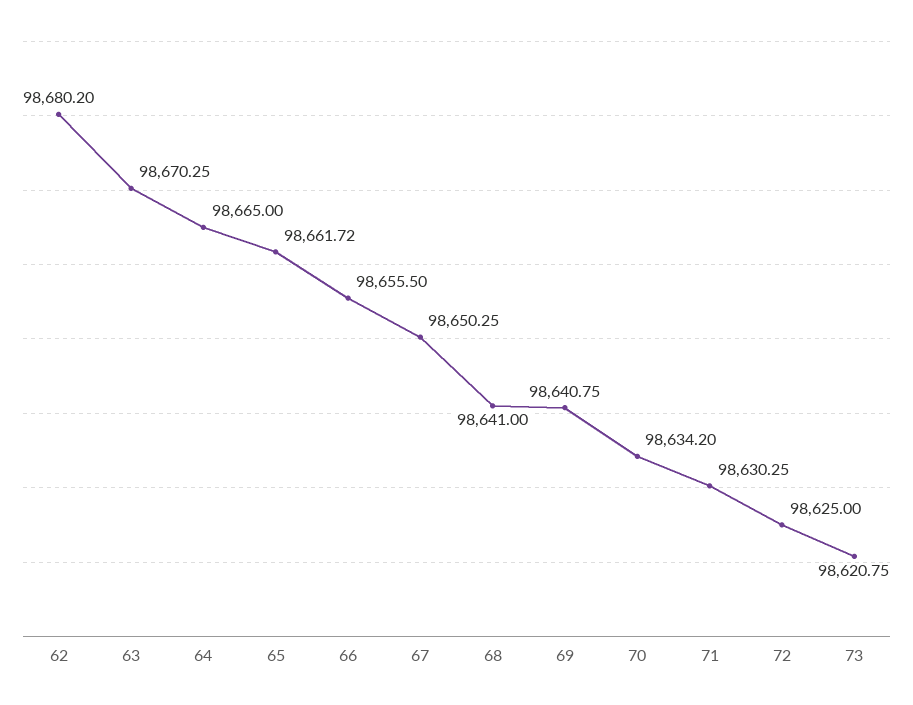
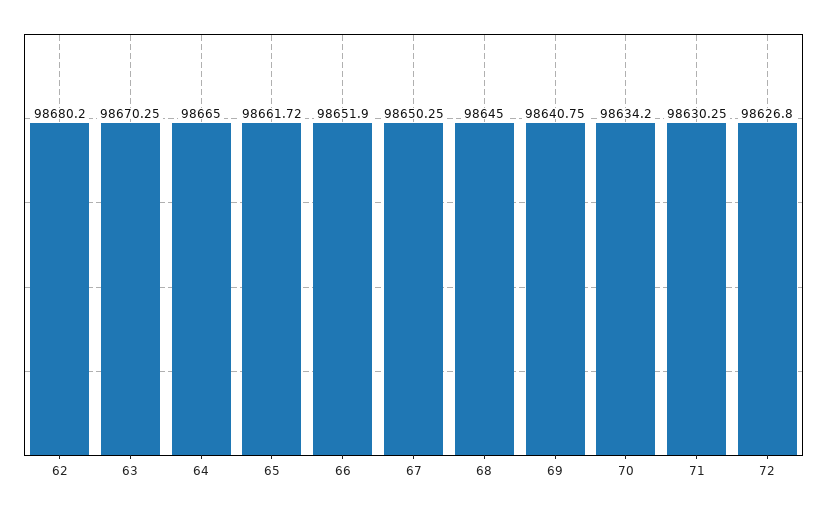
  {
    "62": 98680.2,
    "63": 98670.25,
    "64": 98665,
    "65": 98661.72,
-   "66": 98655.5,
+   "66": 98651.9,
    "67": 98650.25,
-   "68": 98641,
+   "68": 98645,
    "69": 98640.75,
    "70": 98634.2,
    "71": 98630.25,
-   "72": 98625,
+   "72": 98626.8
-   "73": 98620.75
  }

